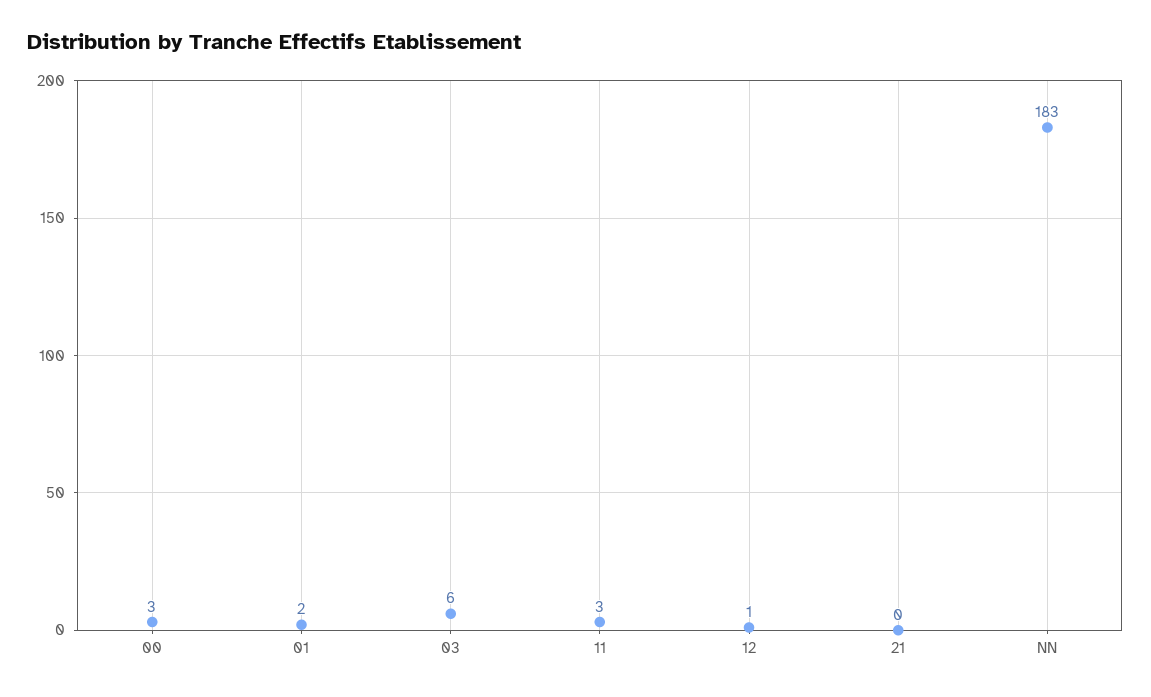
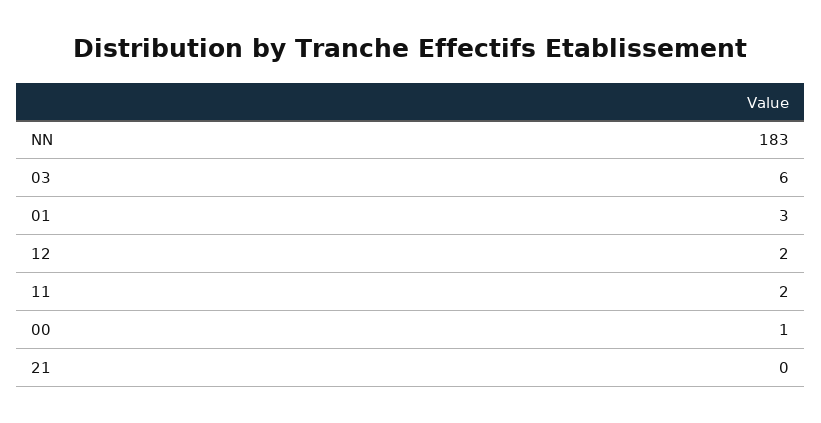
  {
-   "00": 3,
+   "00": 1,
-   "01": 2,
+   "01": 3,
    "03": 6,
-   "11": 3,
+   "11": 2,
-   "12": 1,
+   "12": 2,
    "21": 0,
    "NN": 183
  }

